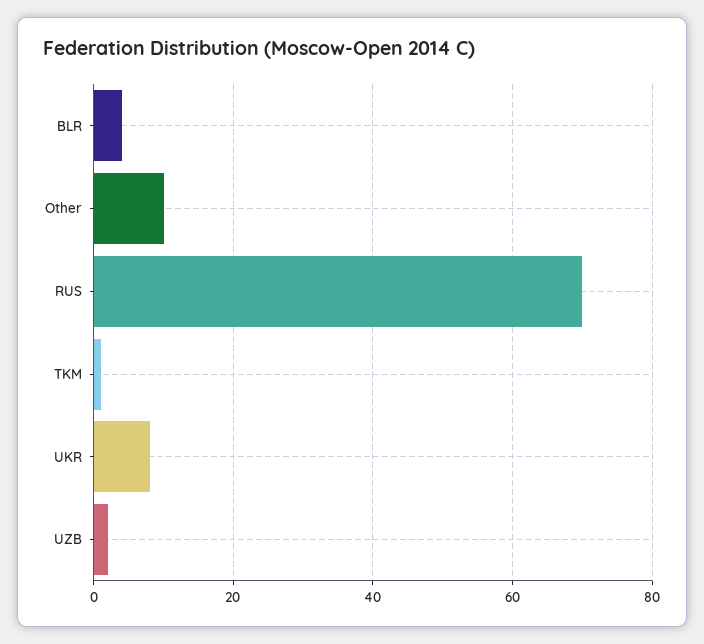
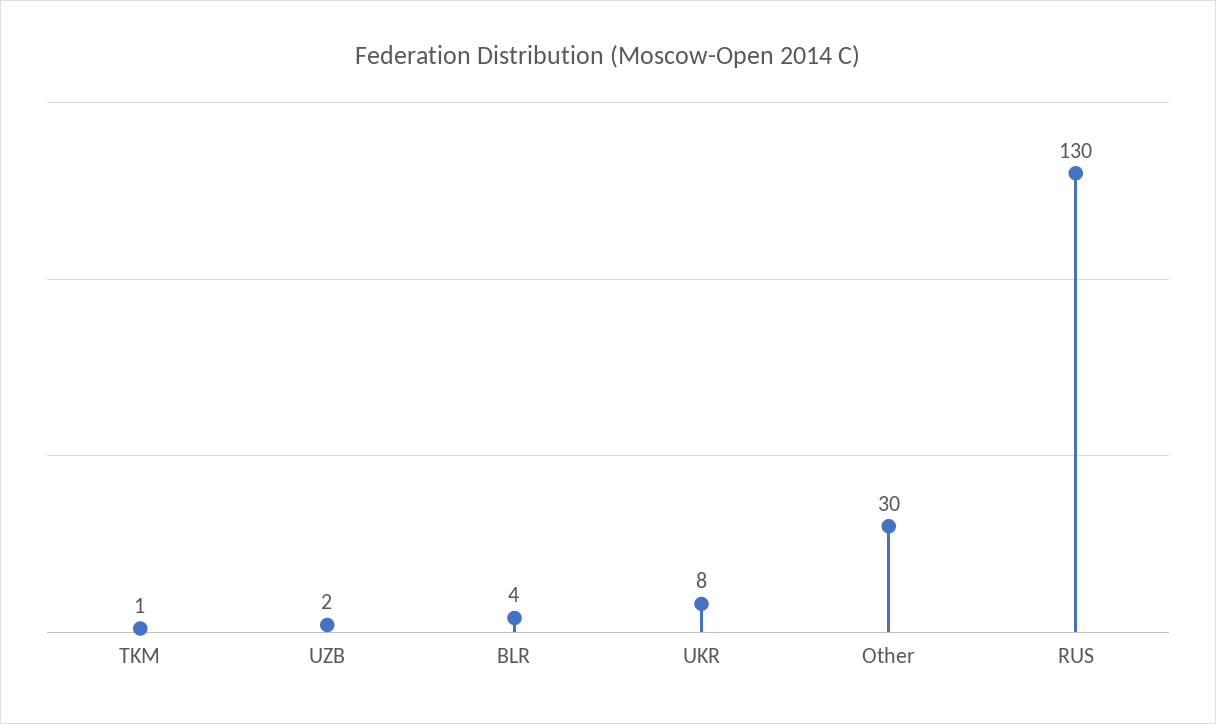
  {
    "BLR": 4,
-   "Other": 10,
+   "Other": 30,
-   "RUS": 70,
+   "RUS": 130,
    "TKM": 1,
    "UKR": 8,
    "UZB": 2
  }

